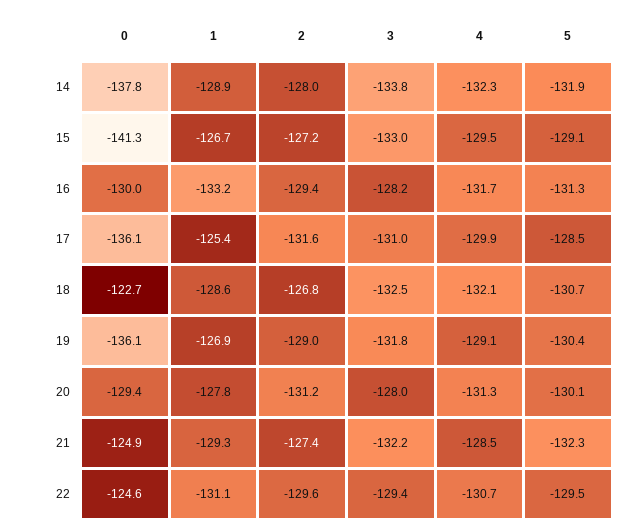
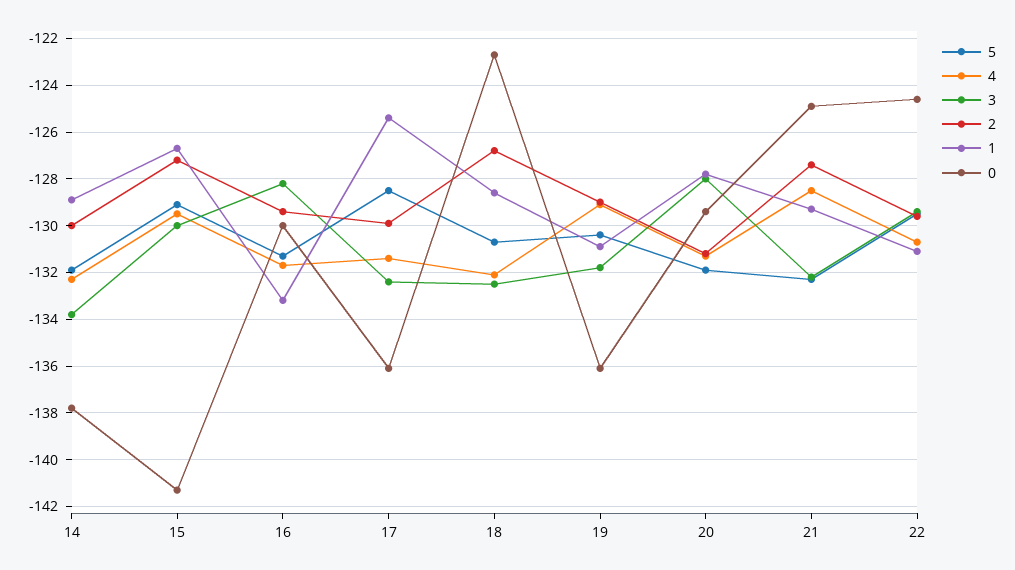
  {
    "0": {
      "14": -137.8,
      "15": -141.3,
      "16": -130,
      "17": -136.1,
      "18": -122.7,
      "19": -136.1,
      "20": -129.4,
      "21": -124.9,
      "22": -124.6
    },
    "1": {
      "14": -128.9,
      "15": -126.7,
      "16": -133.2,
      "17": -125.4,
      "18": -128.6,
-     "19": -126.9,
+     "19": -131,
      "20": -127.8,
      "21": -129.3,
      "22": -131.1
    },
    "2": {
-     "14": -128,
+     "14": -130,
      "15": -127.2,
      "16": -129.4,
-     "17": -131.6,
+     "17": -130,
      "18": -126.8,
      "19": -129,
      "20": -131.2,
      "21": -127.4,
      "22": -129.6
    },
    "3": {
      "14": -133.8,
-     "15": -133,
+     "15": -130,
      "16": -128.2,
-     "17": -131,
+     "17": -132.5,
      "18": -132.5,
      "19": -131.8,
      "20": -128,
      "21": -132.2,
      "22": -129.4
    },
    "4": {
      "14": -132.3,
      "15": -129.5,
      "16": -131.7,
-     "17": -129.9,
+     "17": -131.5,
      "18": -132.1,
      "19": -129.1,
      "20": -131.3,
      "21": -128.5,
      "22": -130.7
    },
    "5": {
      "14": -131.9,
      "15": -129.1,
      "16": -131.3,
      "17": -128.5,
      "18": -130.7,
      "19": -130.4,
-     "20": -130.1,
+     "20": -132,
      "21": -132.3,
      "22": -129.5
    }
  }

